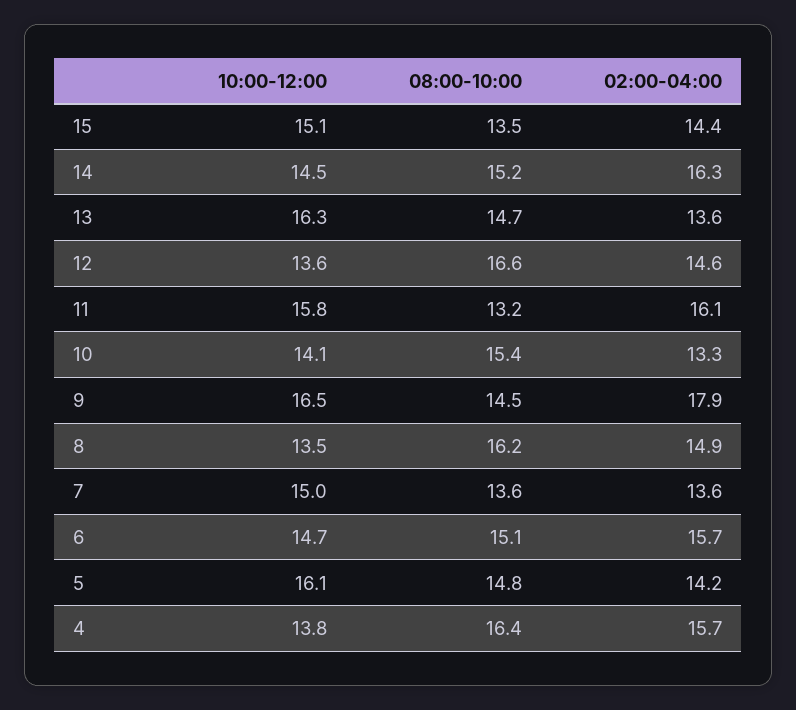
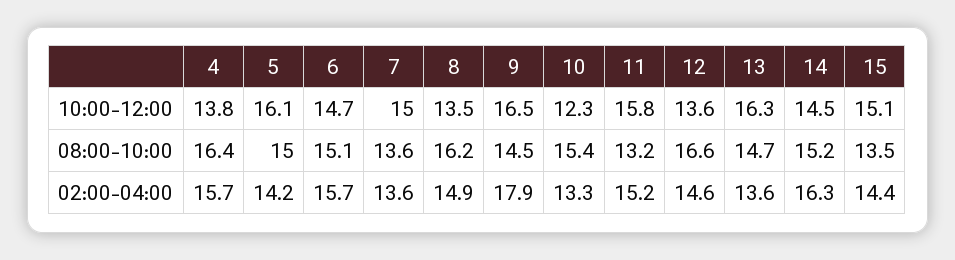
  {
    "10:00-12:00": {
      "15": 15.1,
      "14": 14.5,
      "13": 16.3,
      "12": 13.6,
      "11": 15.8,
-     "10": 14.1,
+     "10": 12.3,
      "9": 16.5,
      "8": 13.5,
      "7": 15,
      "6": 14.7,
      "5": 16.1,
      "4": 13.8
    },
    "08:00-10:00": {
      "15": 13.5,
      "14": 15.2,
      "13": 14.7,
      "12": 16.6,
      "11": 13.2,
      "10": 15.4,
      "9": 14.5,
      "8": 16.2,
      "7": 13.6,
      "6": 15.1,
-     "5": 14.8,
+     "5": 15,
      "4": 16.4
    },
    "02:00-04:00": {
      "15": 14.4,
      "14": 16.3,
      "13": 13.6,
      "12": 14.6,
-     "11": 16.1,
+     "11": 15.2,
      "10": 13.3,
      "9": 17.9,
      "8": 14.9,
      "7": 13.6,
      "6": 15.7,
      "5": 14.2,
      "4": 15.7
    }
  }

